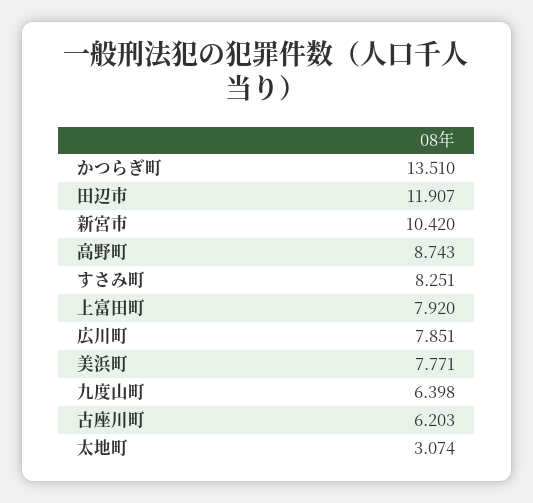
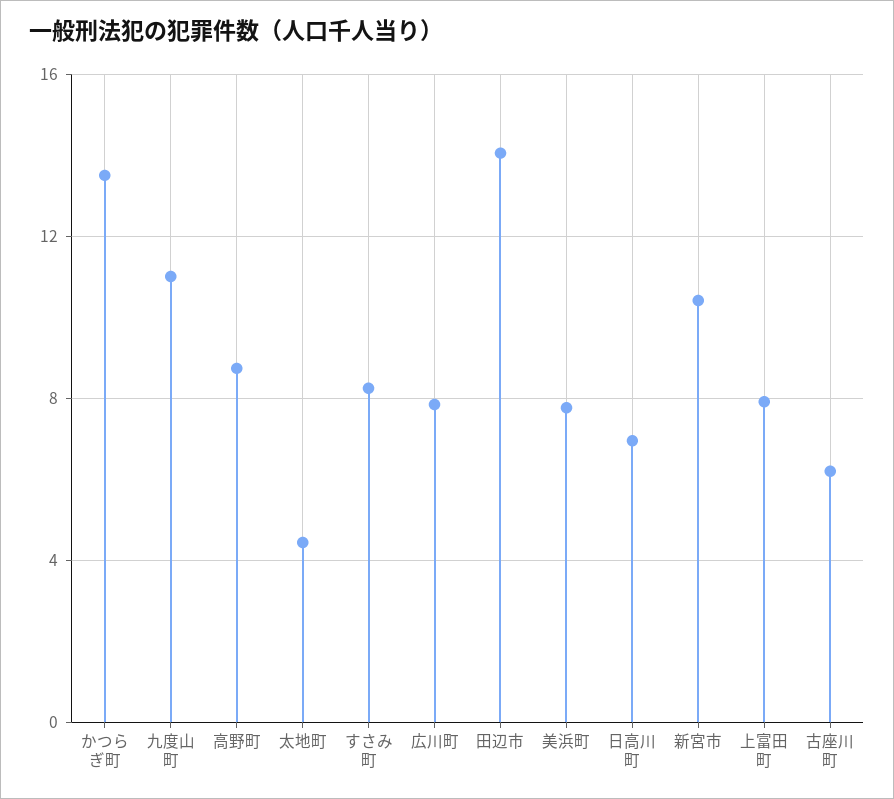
  {
    "かつらぎ町": 13.51,
-   "田辺市": 11.907,
+   "田辺市": 14,
    "新宮市": 10.42,
    "高野町": 8.743,
    "すさみ町": 8.251,
    "上富田町": 7.92,
    "広川町": 7.851,
    "美浜町": 7.771,
-   "九度山町": 6.398,
+   "九度山町": 11,
    "古座川町": 6.203,
-   "太地町": 3.074
+   "太地町": 4.5,
+   "日高川町": 7
  }

